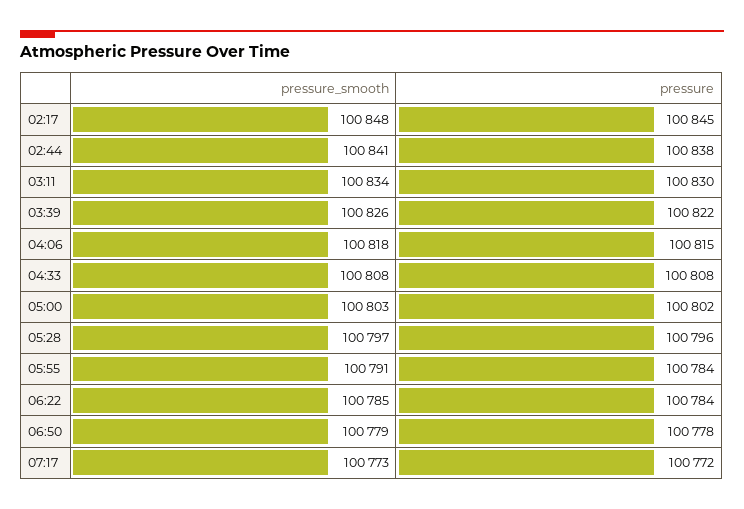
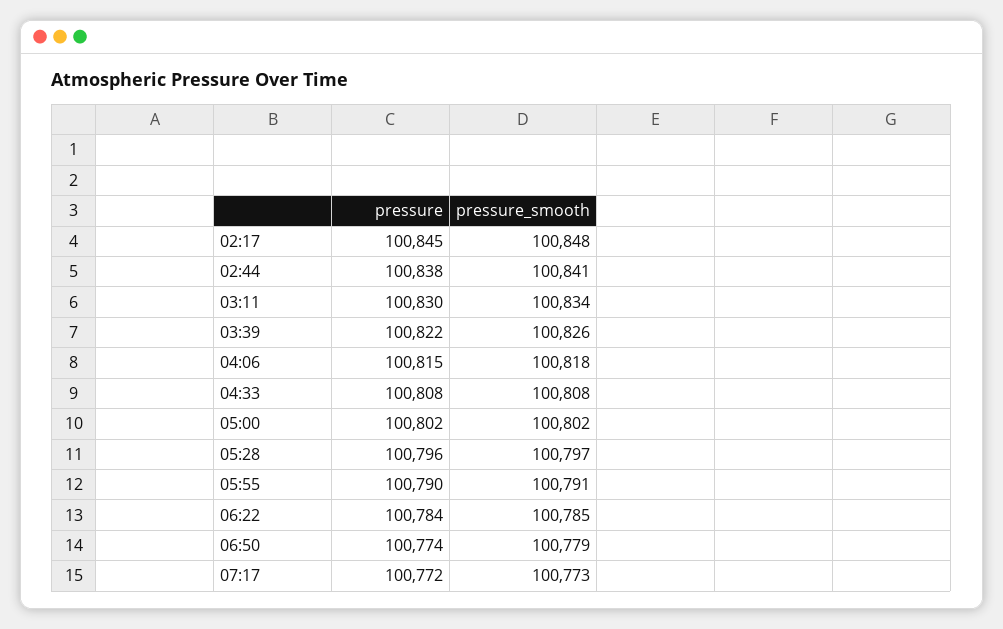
  {
    "pressure_smooth": {
      "02:17": 100848,
      "02:44": 100841,
      "03:11": 100834,
      "03:39": 100826,
      "04:06": 100818,
      "04:33": 100808,
-     "05:00": 100803,
+     "05:00": 100802,
      "05:28": 100797,
      "05:55": 100791,
      "06:22": 100785,
      "06:50": 100779,
      "07:17": 100773
    },
    "pressure": {
      "02:17": 100845,
      "02:44": 100838,
      "03:11": 100830,
      "03:39": 100822,
      "04:06": 100815,
      "04:33": 100808,
      "05:00": 100802,
      "05:28": 100796,
-     "05:55": 100784,
+     "05:55": 100790,
      "06:22": 100784,
-     "06:50": 100778,
+     "06:50": 100774,
      "07:17": 100772
    }
  }

